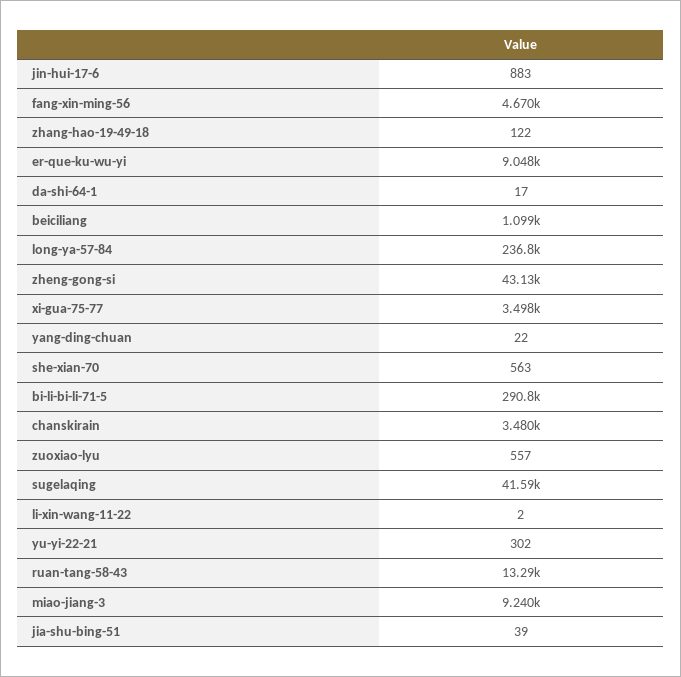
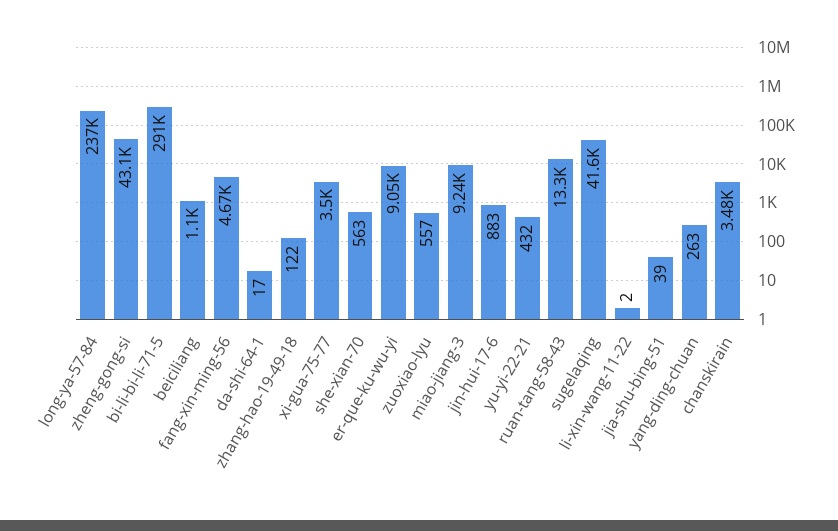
  {
    "jin-hui-17-6": 883,
    "fang-xin-ming-56": 4670,
    "zhang-hao-19-49-18": 122,
    "er-que-ku-wu-yi": 9048,
    "da-shi-64-1": 17,
    "beiciliang": 1099,
    "long-ya-57-84": 236800,
    "zheng-gong-si": 43130,
    "xi-gua-75-77": 3498,
-   "yang-ding-chuan": 22,
+   "yang-ding-chuan": 263,
    "she-xian-70": 563,
    "bi-li-bi-li-71-5": 290800,
    "chanskirain": 3480,
    "zuoxiao-lyu": 557,
    "sugelaqing": 41590,
    "li-xin-wang-11-22": 2,
-   "yu-yi-22-21": 302,
+   "yu-yi-22-21": 432,
    "ruan-tang-58-43": 13290,
    "miao-jiang-3": 9240,
    "jia-shu-bing-51": 39
  }

